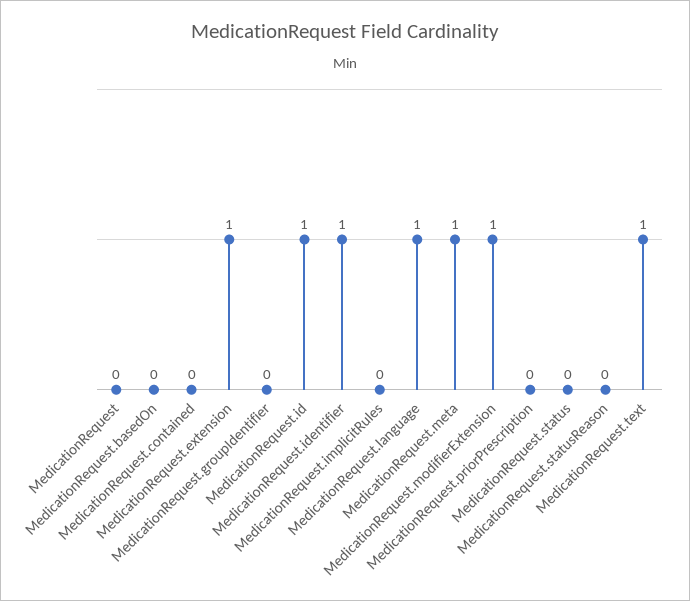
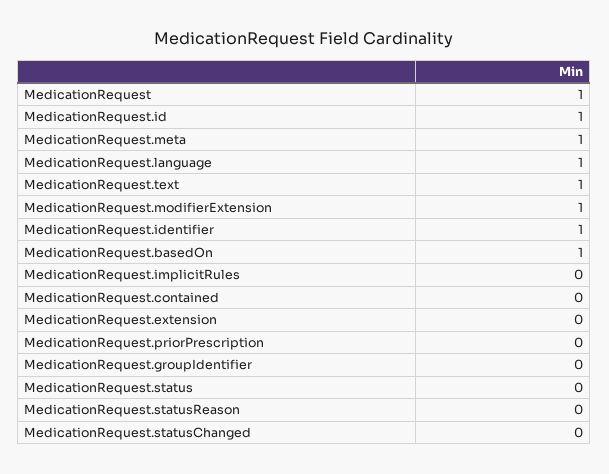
  {
-   "MedicationRequest": 0,
+   "MedicationRequest": 1,
-   "MedicationRequest.basedOn": 0,
+   "MedicationRequest.basedOn": 1,
    "MedicationRequest.contained": 0,
-   "MedicationRequest.extension": 1,
+   "MedicationRequest.extension": 0,
    "MedicationRequest.groupIdentifier": 0,
    "MedicationRequest.id": 1,
    "MedicationRequest.identifier": 1,
    "MedicationRequest.implicitRules": 0,
    "MedicationRequest.language": 1,
    "MedicationRequest.meta": 1,
    "MedicationRequest.modifierExtension": 1,
    "MedicationRequest.priorPrescription": 0,
    "MedicationRequest.status": 0,
    "MedicationRequest.statusReason": 0,
-   "MedicationRequest.text": 1
+   "MedicationRequest.text": 1,
+   "MedicationRequest.statusChanged": 0
  }

